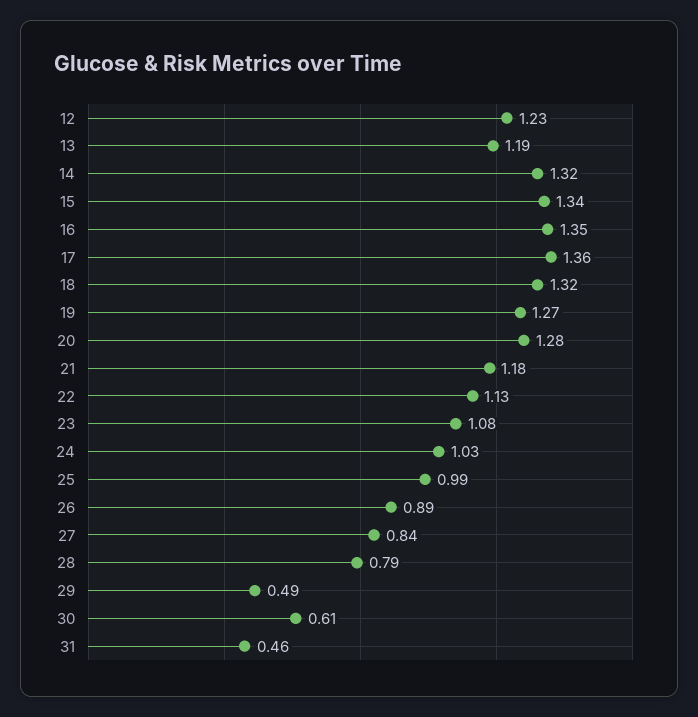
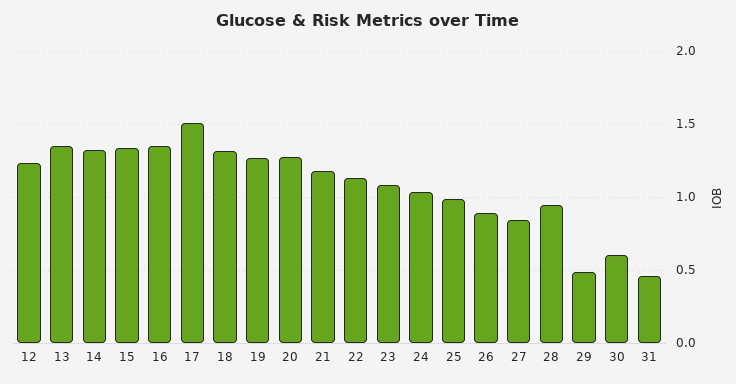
  {
    "12": 1.23,
-   "13": 1.19,
+   "13": 1.35,
    "14": 1.32,
    "15": 1.34,
    "16": 1.35,
-   "17": 1.36,
+   "17": 1.5,
    "18": 1.32,
    "19": 1.27,
    "20": 1.28,
    "21": 1.18,
    "22": 1.13,
    "23": 1.08,
    "24": 1.03,
    "25": 0.99,
    "26": 0.89,
    "27": 0.84,
-   "28": 0.79,
+   "28": 0.95,
    "29": 0.49,
    "30": 0.61,
    "31": 0.46
  }

